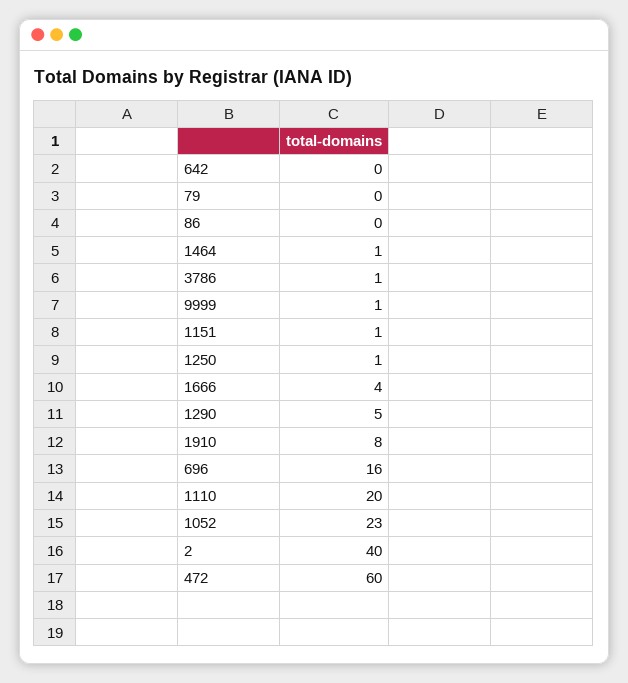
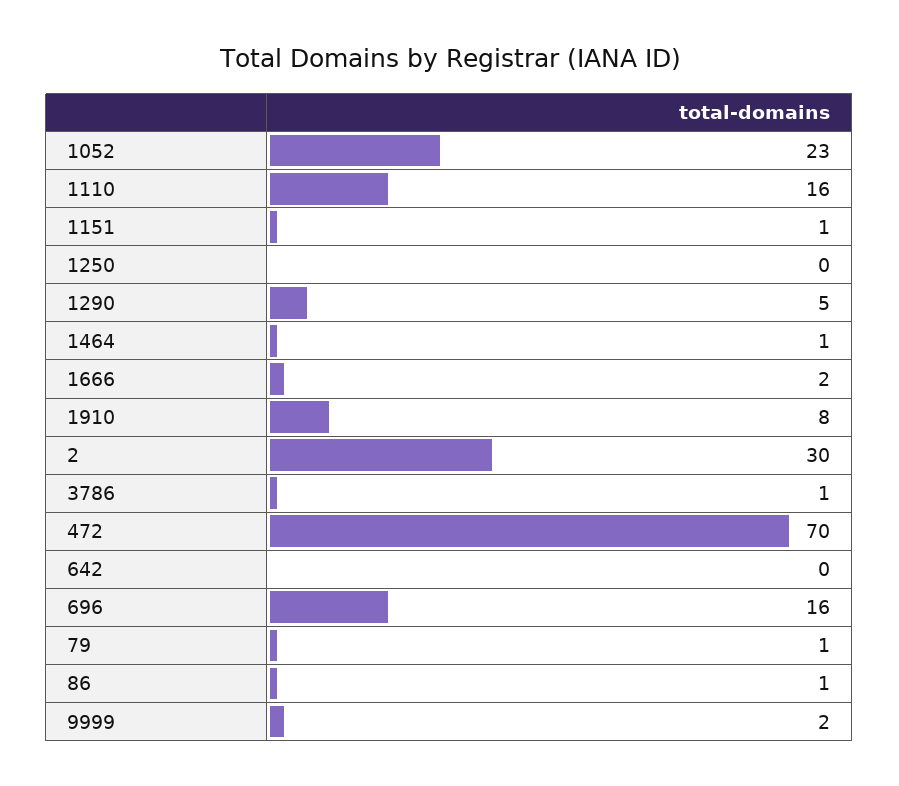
  {
    "642": 0,
-   "79": 0,
+   "79": 1,
-   "86": 0,
+   "86": 1,
    "1464": 1,
    "3786": 1,
-   "9999": 1,
+   "9999": 2,
    "1151": 1,
-   "1250": 1,
+   "1250": 0,
-   "1666": 4,
+   "1666": 2,
    "1290": 5,
    "1910": 8,
    "696": 16,
-   "1110": 20,
+   "1110": 16,
    "1052": 23,
-   "2": 40,
+   "2": 30,
-   "472": 60
+   "472": 70
  }

